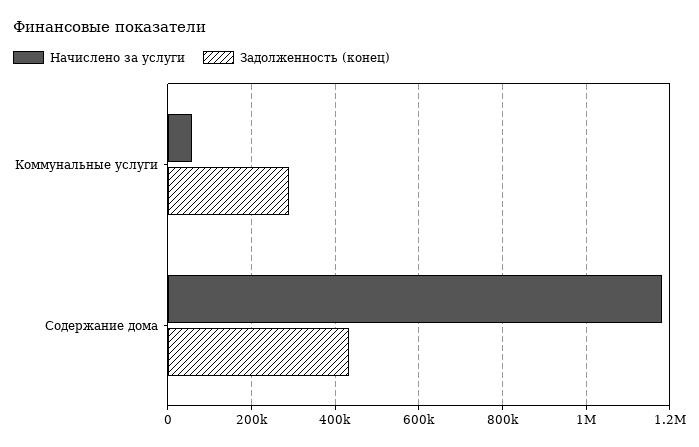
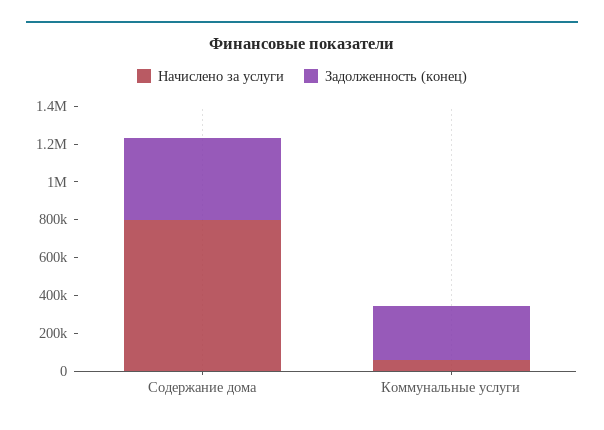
  {
    "Начислено за услуги": {
      "Коммунальные услуги": 60000,
-     "Содержание дома": 1180000
+     "Содержание дома": 800000
    },
    "Задолженность (конец)": {
      "Коммунальные услуги": 280000,
      "Содержание дома": 440000
    }
  }

